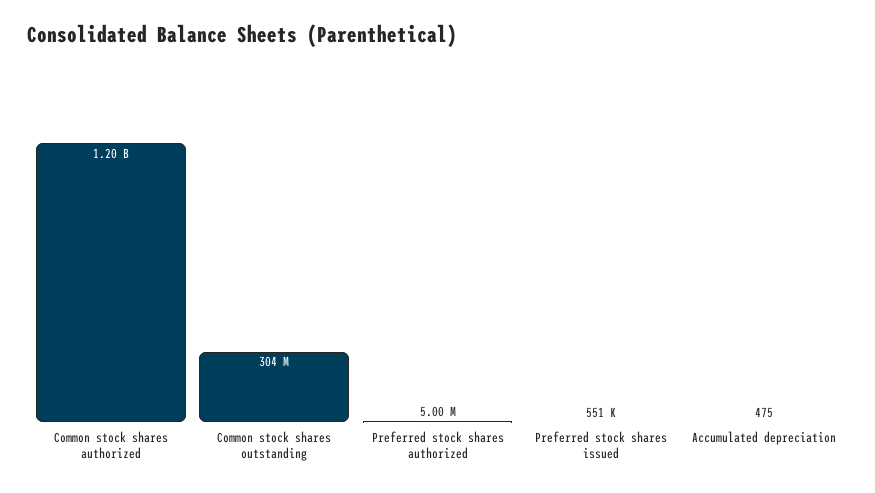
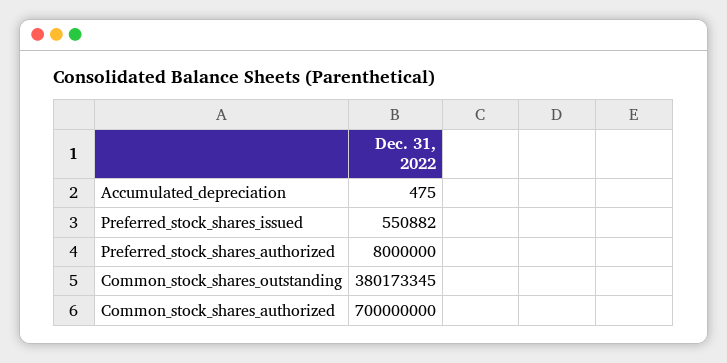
  {
-   "Common stock shares authorized": 1200000000,
+   "Common stock shares authorized": 700000000,
-   "Common stock shares outstanding": 304000000,
+   "Common stock shares outstanding": 380173345,
-   "Preferred stock shares authorized": 5000000,
+   "Preferred stock shares authorized": 8000000,
    "Preferred stock shares issued": 550882,
    "Accumulated depreciation": 475
  }

